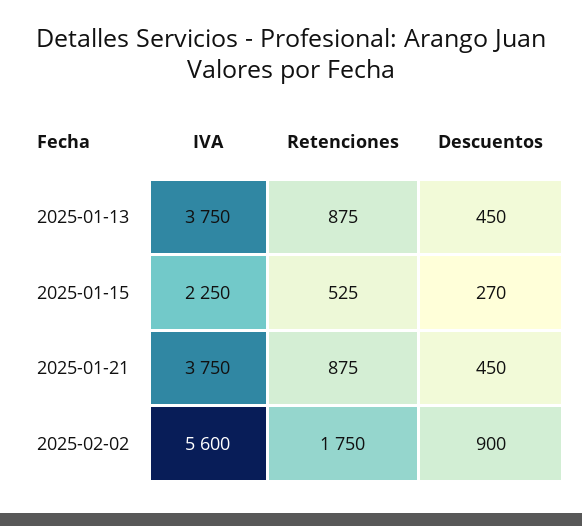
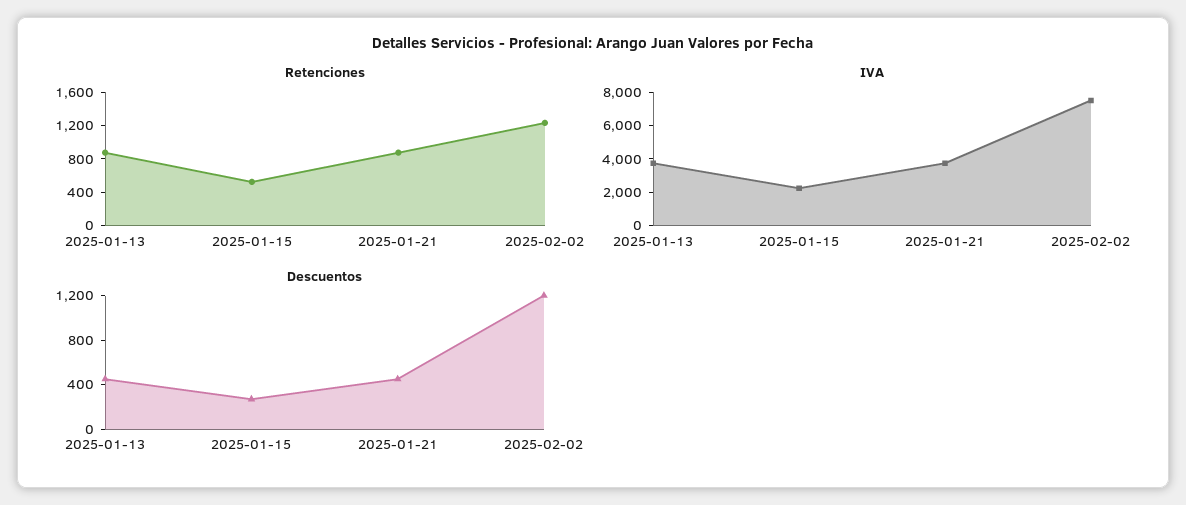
  {
    "IVA": {
      "2025-01-13": 3750,
      "2025-01-15": 2250,
      "2025-01-21": 3750,
-     "2025-02-02": 5600
+     "2025-02-02": 7500
    },
    "Retenciones": {
      "2025-01-13": 875,
      "2025-01-15": 525,
      "2025-01-21": 875,
-     "2025-02-02": 1750
+     "2025-02-02": 1200
    },
    "Descuentos": {
      "2025-01-13": 450,
      "2025-01-15": 270,
      "2025-01-21": 450,
-     "2025-02-02": 900
+     "2025-02-02": 1200
    }
  }

